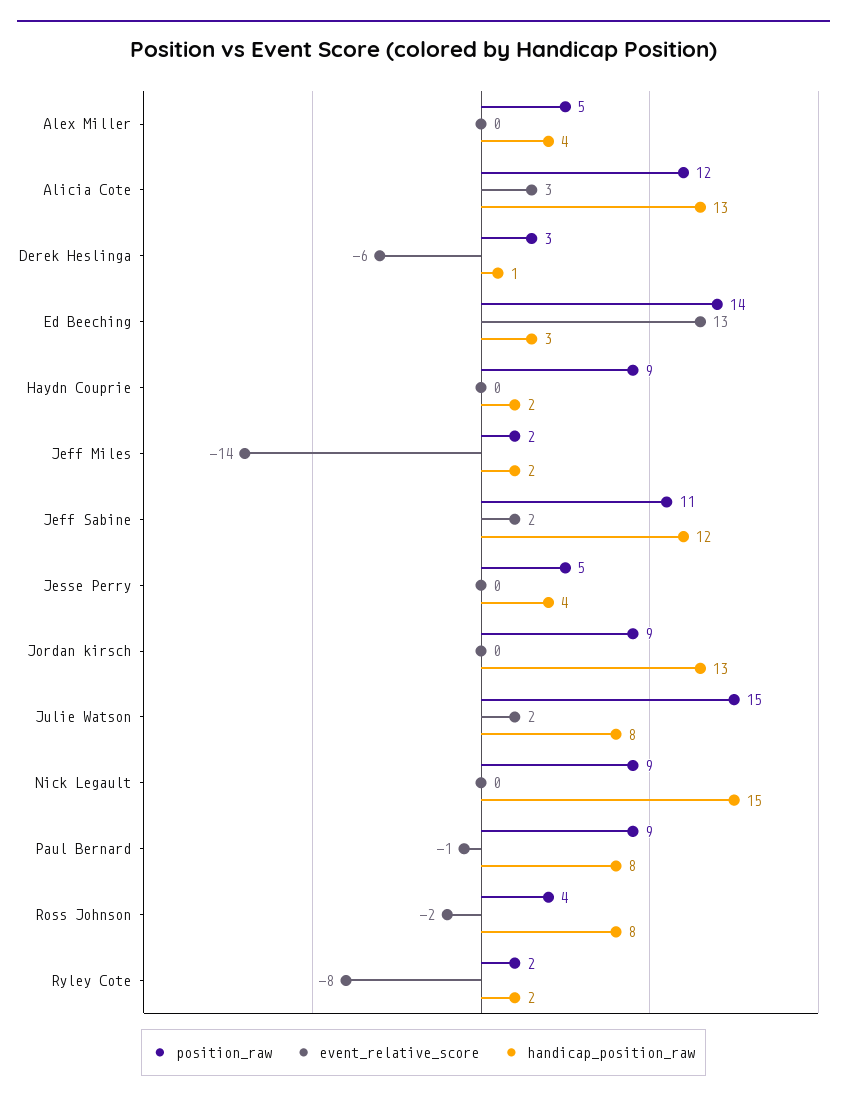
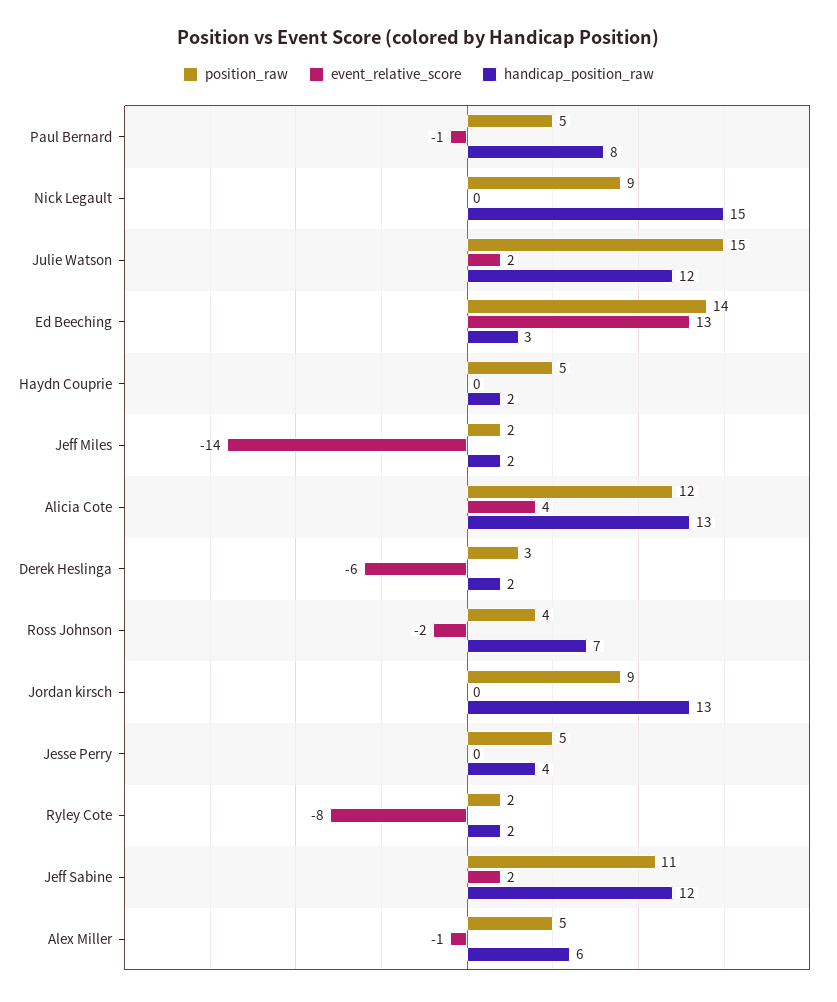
  {
    "position_raw": {
      "Alex Miller": 5,
      "Alicia Cote": 12,
      "Derek Heslinga": 3,
      "Ed Beeching": 14,
-     "Haydn Couprie": 9,
+     "Haydn Couprie": 5,
      "Jeff Miles": 2,
      "Jeff Sabine": 11,
      "Jesse Perry": 5,
      "Jordan kirsch": 9,
      "Julie Watson": 15,
      "Nick Legault": 9,
-     "Paul Bernard": 9,
+     "Paul Bernard": 5,
      "Ross Johnson": 4,
      "Ryley Cote": 2
    },
    "event_relative_score": {
-     "Alex Miller": 0,
+     "Alex Miller": -1,
-     "Alicia Cote": 3,
+     "Alicia Cote": 4,
      "Derek Heslinga": -6,
      "Ed Beeching": 13,
      "Haydn Couprie": 0,
      "Jeff Miles": -14,
      "Jeff Sabine": 2,
      "Jesse Perry": 0,
      "Jordan kirsch": 0,
      "Julie Watson": 2,
      "Nick Legault": 0,
      "Paul Bernard": -1,
      "Ross Johnson": -2,
      "Ryley Cote": -8
    },
    "handicap_position_raw": {
-     "Alex Miller": 4,
+     "Alex Miller": 6,
      "Alicia Cote": 13,
-     "Derek Heslinga": 1,
+     "Derek Heslinga": 2,
      "Ed Beeching": 3,
      "Haydn Couprie": 2,
      "Jeff Miles": 2,
      "Jeff Sabine": 12,
      "Jesse Perry": 4,
      "Jordan kirsch": 13,
-     "Julie Watson": 8,
+     "Julie Watson": 12,
      "Nick Legault": 15,
      "Paul Bernard": 8,
-     "Ross Johnson": 8,
+     "Ross Johnson": 7,
      "Ryley Cote": 2
    }
  }

